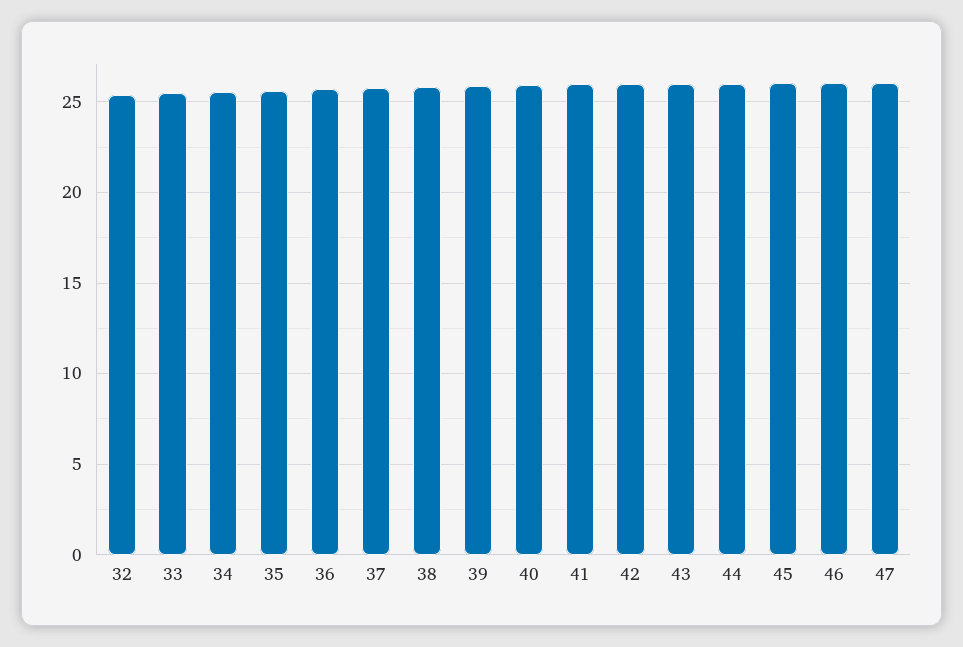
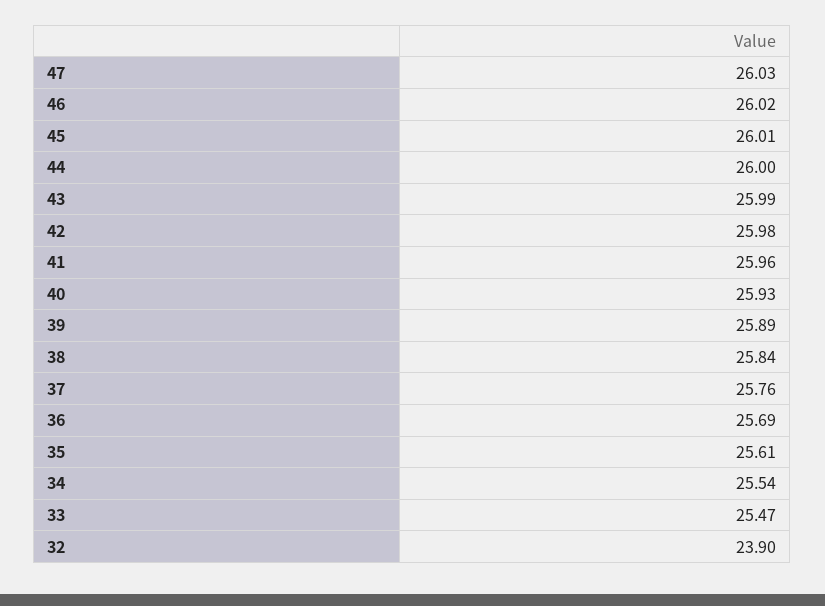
  {
-   "32": 25.5,
+   "32": 23.9,
    "33": 25.47,
    "34": 25.54,
    "35": 25.61,
    "36": 25.69,
    "37": 25.76,
    "38": 25.84,
    "39": 25.89,
    "40": 25.93,
    "41": 25.96,
    "42": 25.98,
    "43": 25.99,
    "44": 26,
    "45": 26.01,
    "46": 26.02,
    "47": 26.03
  }

